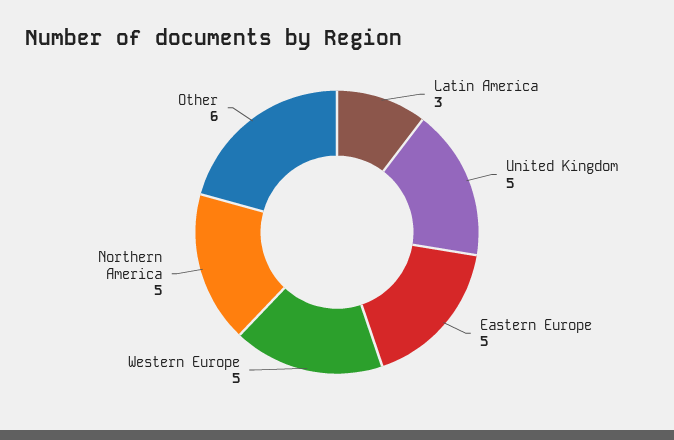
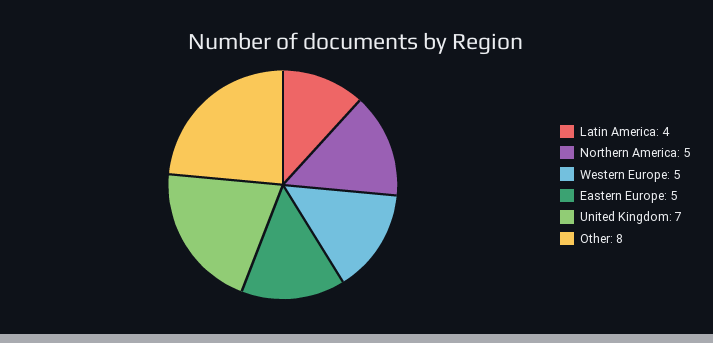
  {
-   "Latin America": 3,
+   "Latin America": 4,
-   "United Kingdom": 5,
+   "United Kingdom": 7,
    "Eastern Europe": 5,
    "Western Europe": 5,
    "Northern America": 5,
-   "Other": 6
+   "Other": 8
  }

